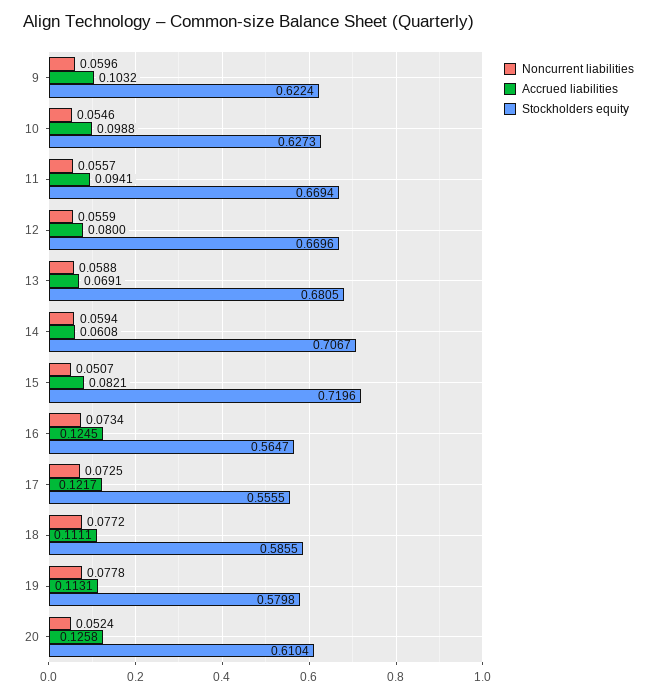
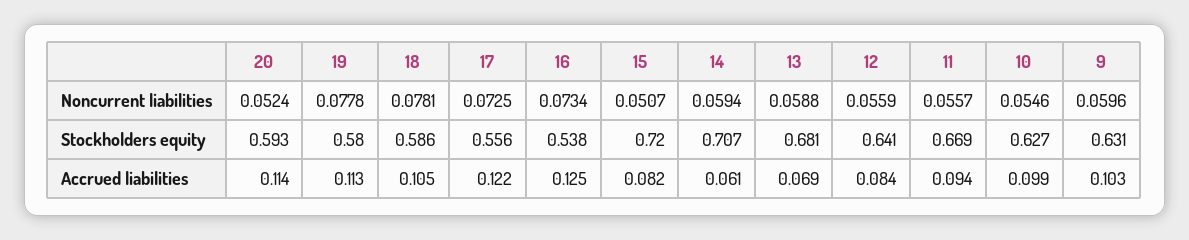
  {
    "Noncurrent liabilities": {
      "9": 0.0596,
      "10": 0.0546,
      "11": 0.0557,
      "12": 0.0559,
      "13": 0.0588,
      "14": 0.0594,
      "15": 0.0507,
      "16": 0.0734,
      "17": 0.0725,
-     "18": 0.0772,
+     "18": 0.0781,
      "19": 0.0778,
      "20": 0.0524
    },
    "Accrued liabilities": {
      "9": 0.1032,
      "10": 0.0988,
      "11": 0.0941,
-     "12": 0.08,
+     "12": 0.084,
      "13": 0.0691,
      "14": 0.0608,
      "15": 0.0821,
      "16": 0.1245,
      "17": 0.1217,
-     "18": 0.1111,
+     "18": 0.105,
      "19": 0.1131,
-     "20": 0.1258
+     "20": 0.114
    },
    "Stockholders equity": {
-     "9": 0.6224,
+     "9": 0.631,
      "10": 0.6273,
      "11": 0.6694,
-     "12": 0.6696,
+     "12": 0.641,
      "13": 0.6805,
      "14": 0.7067,
      "15": 0.7196,
-     "16": 0.5647,
+     "16": 0.538,
      "17": 0.5555,
      "18": 0.5855,
      "19": 0.5798,
-     "20": 0.6104
+     "20": 0.593
    }
  }

